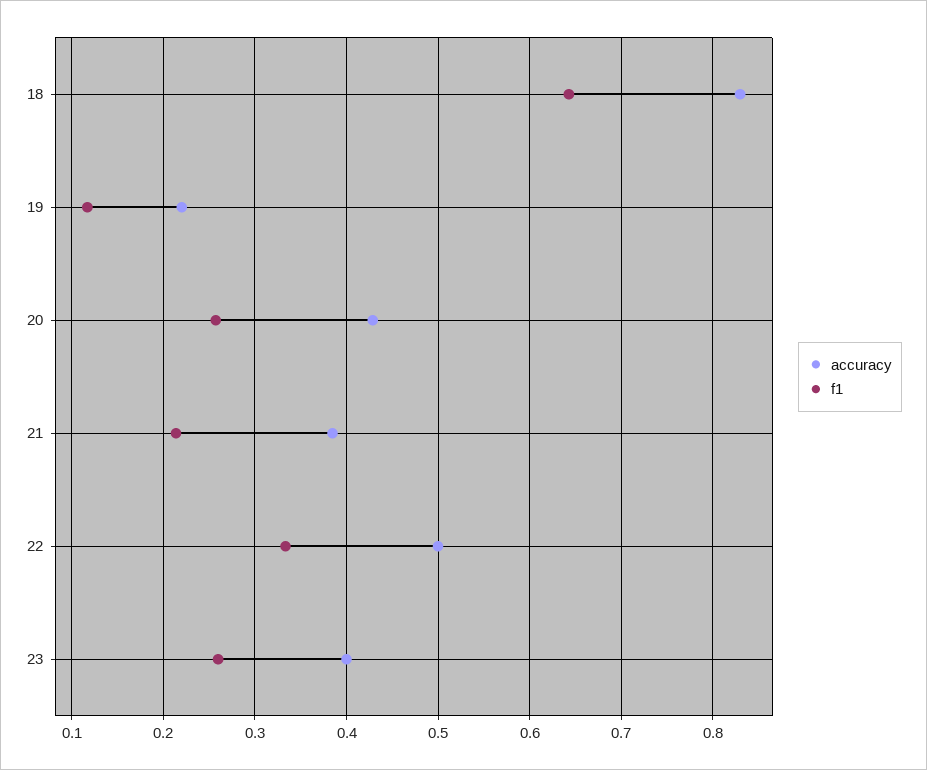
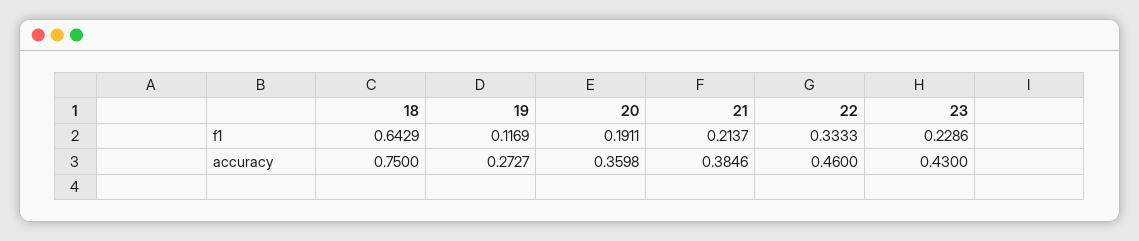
  {
    "accuracy": {
-     "18": 0.83,
+     "18": 0.75,
-     "19": 0.22,
+     "19": 0.2727,
-     "20": 0.43,
+     "20": 0.3598,
      "21": 0.3846,
-     "22": 0.5,
+     "22": 0.46,
-     "23": 0.4
+     "23": 0.43
    },
    "f1": {
      "18": 0.6429,
      "19": 0.1169,
-     "20": 0.26,
+     "20": 0.1911,
      "21": 0.2137,
      "22": 0.3333,
-     "23": 0.26
+     "23": 0.2286
    }
  }

